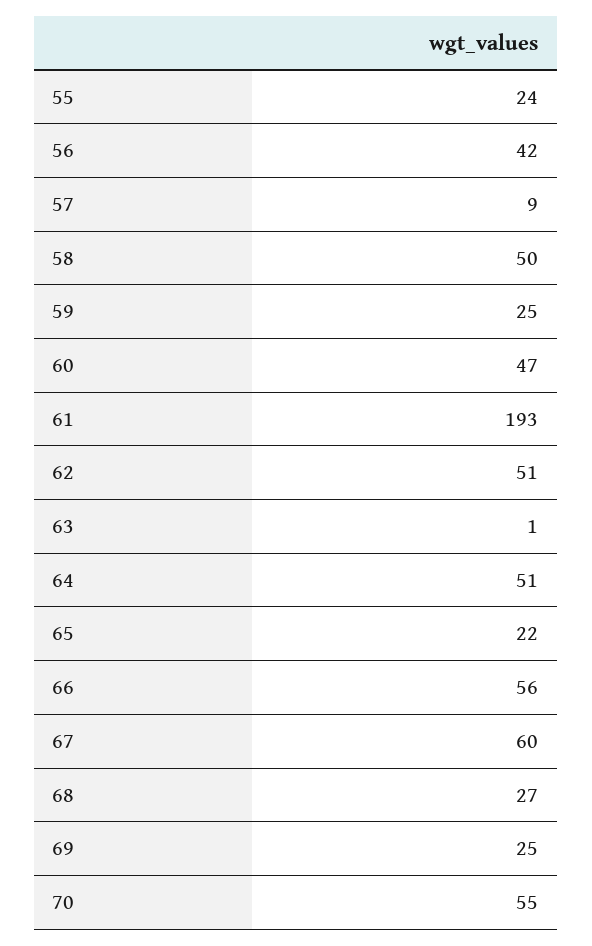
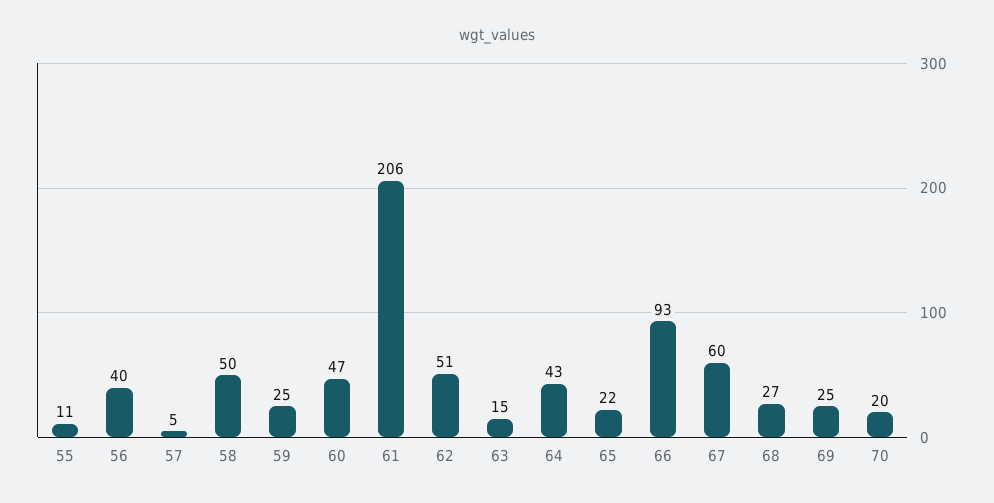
  {
-   "55": 24,
+   "55": 11,
-   "56": 42,
+   "56": 40,
-   "57": 9,
+   "57": 5,
    "58": 50,
    "59": 25,
    "60": 47,
-   "61": 193,
+   "61": 206,
    "62": 51,
-   "63": 1,
+   "63": 15,
-   "64": 51,
+   "64": 43,
    "65": 22,
-   "66": 56,
+   "66": 93,
    "67": 60,
    "68": 27,
    "69": 25,
-   "70": 55
+   "70": 20
  }

